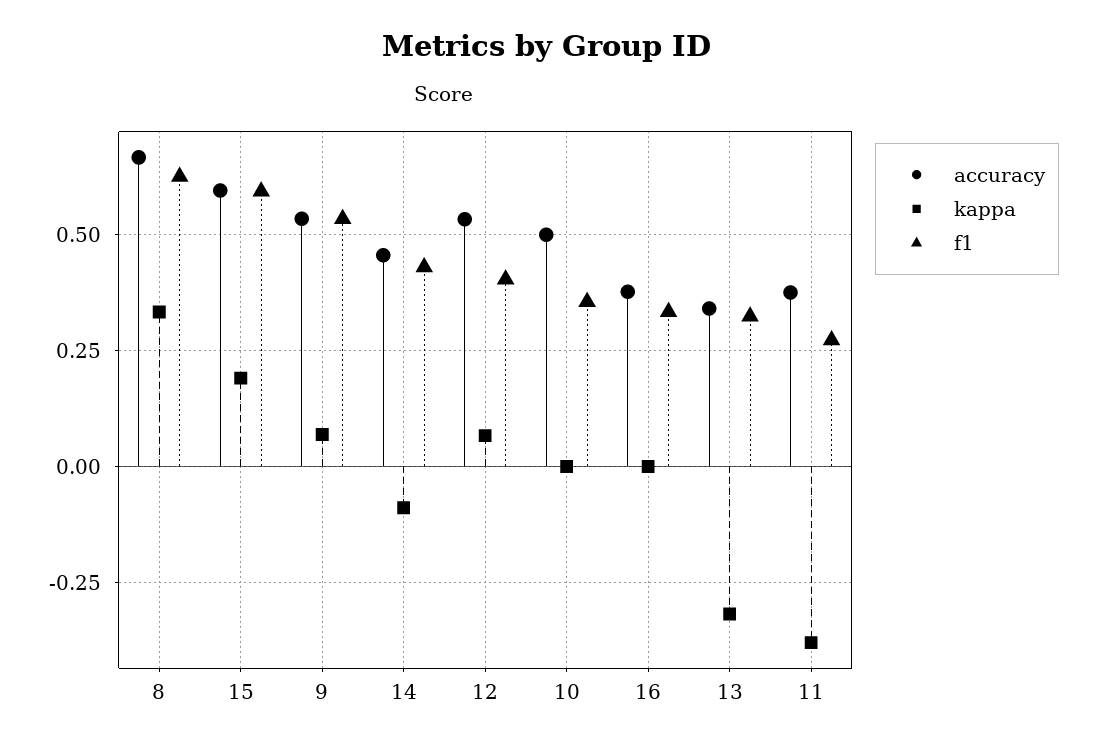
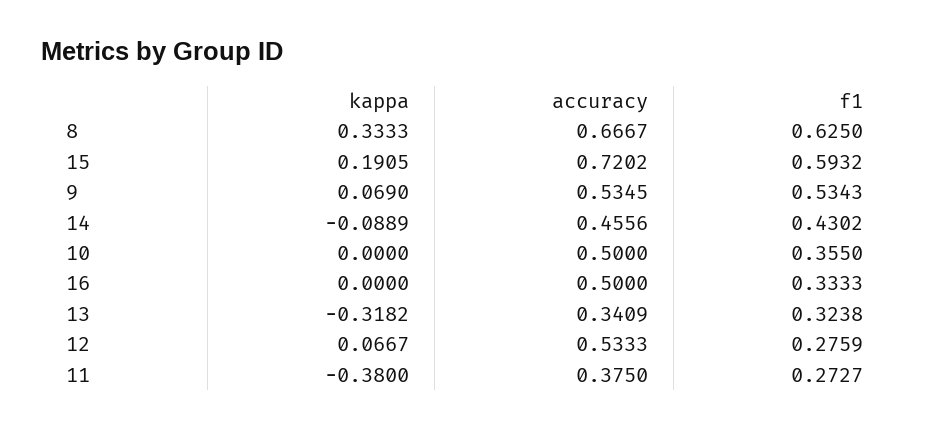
  {
    "accuracy": {
      "8": 0.6667,
-     "15": 0.6,
+     "15": 0.7202,
      "9": 0.5345,
      "14": 0.4556,
      "12": 0.5333,
      "10": 0.5,
-     "16": 0.375,
+     "16": 0.5,
      "13": 0.3409,
      "11": 0.375
    },
    "kappa": {
      "8": 0.3333,
      "15": 0.1905,
      "9": 0.069,
      "14": -0.0889,
      "12": 0.0667,
      "10": 0,
      "16": 0,
      "13": -0.3182,
      "11": -0.38
    },
    "f1": {
      "8": 0.625,
      "15": 0.5932,
      "9": 0.5343,
      "14": 0.4302,
-     "12": 0.4,
+     "12": 0.2759,
      "10": 0.355,
      "16": 0.3333,
      "13": 0.3238,
      "11": 0.2727
    }
  }

